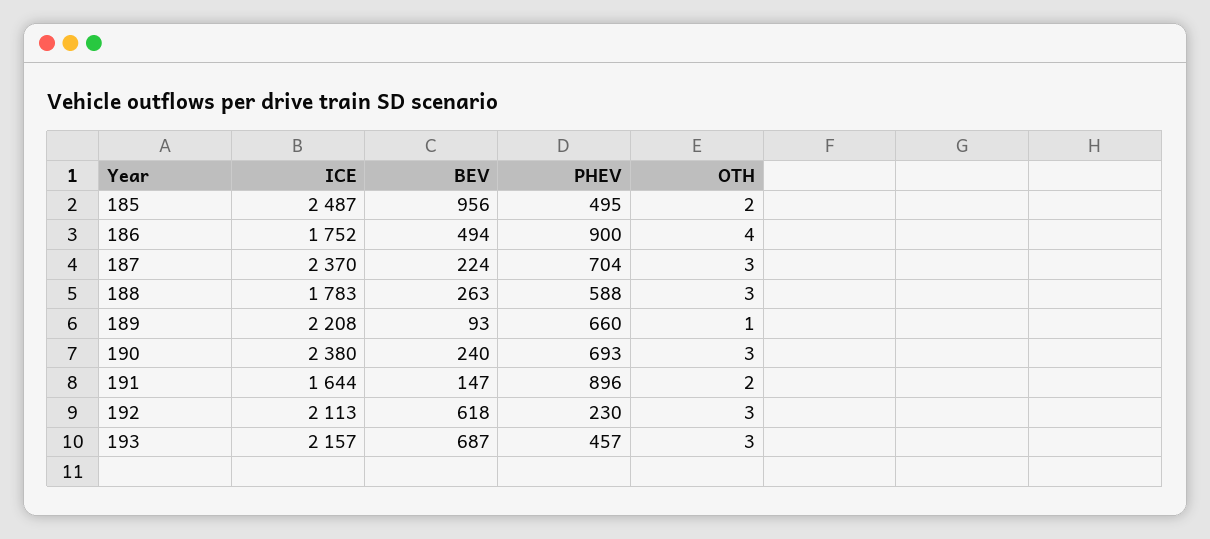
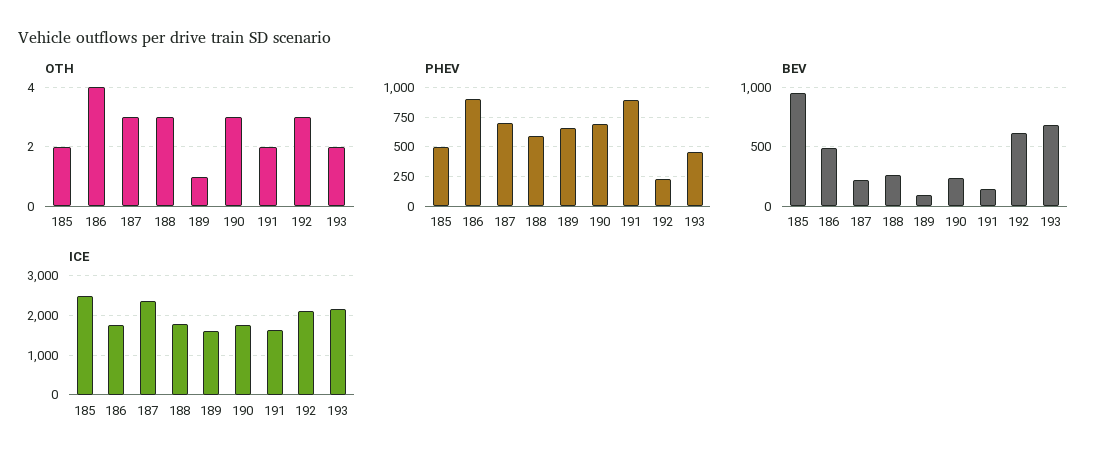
  {
    "ICE": {
      "185": 2487,
      "186": 1752,
      "187": 2370,
      "188": 1783,
-     "189": 2208,
+     "189": 1600,
-     "190": 2380,
+     "190": 1800,
      "191": 1644,
      "192": 2113,
      "193": 2157
    },
    "BEV": {
      "185": 956,
      "186": 494,
      "187": 224,
      "188": 263,
      "189": 93,
      "190": 240,
      "191": 147,
      "192": 618,
      "193": 687
    },
    "PHEV": {
      "185": 495,
      "186": 900,
      "187": 704,
      "188": 588,
      "189": 660,
      "190": 693,
      "191": 896,
      "192": 230,
      "193": 457
    },
    "OTH": {
      "185": 2,
      "186": 4,
      "187": 3,
      "188": 3,
      "189": 1,
      "190": 3,
      "191": 2,
      "192": 3,
-     "193": 3
+     "193": 2
    }
  }

